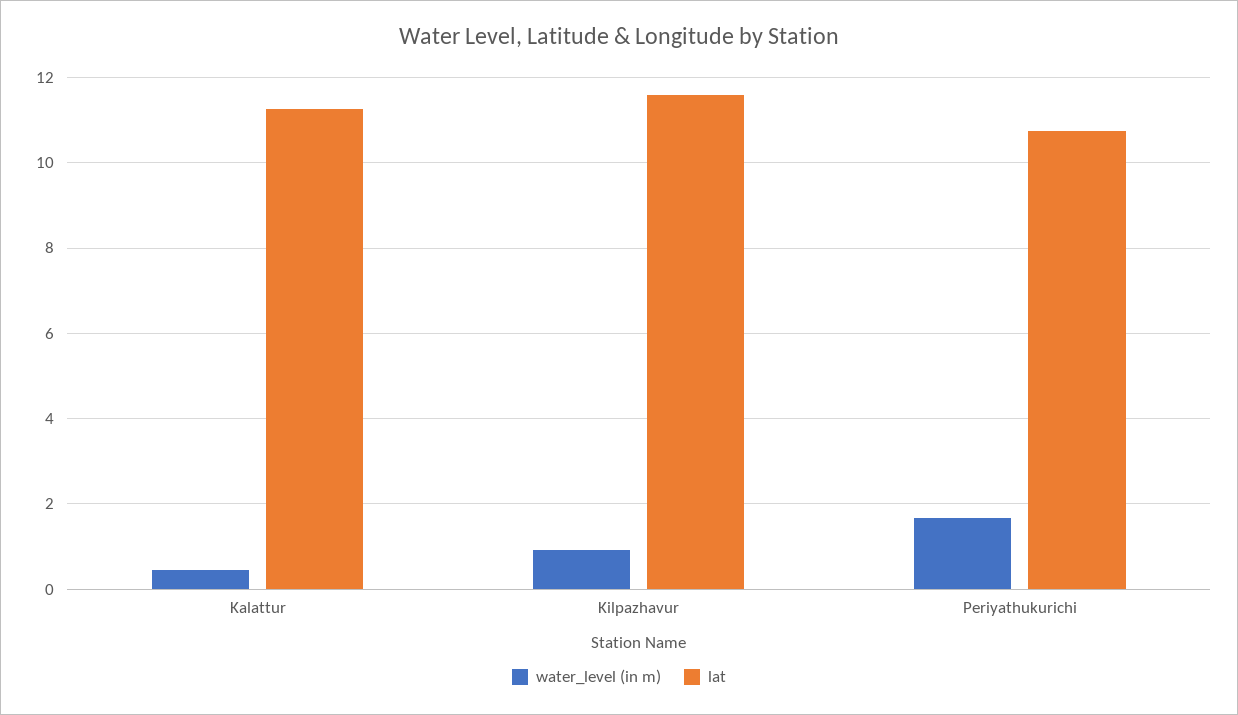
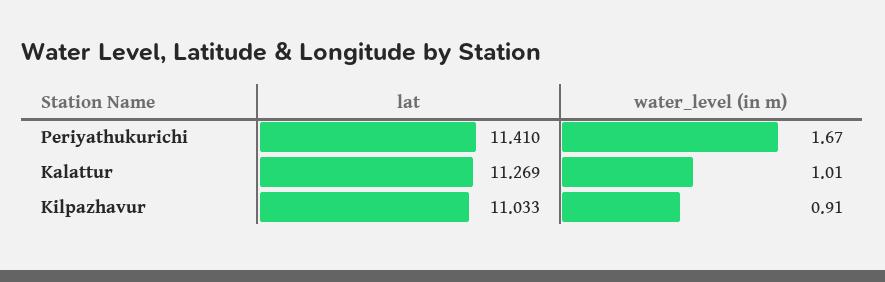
  {
    "water_level (in m)": {
-     "Kalattur": 0.4,
+     "Kalattur": 1.01,
      "Kilpazhavur": 0.91,
      "Periyathukurichi": 1.67
    },
    "lat": {
      "Kalattur": 11.269,
-     "Kilpazhavur": 11.6,
+     "Kilpazhavur": 11.033,
-     "Periyathukurichi": 10.8
+     "Periyathukurichi": 11.41
    }
  }

